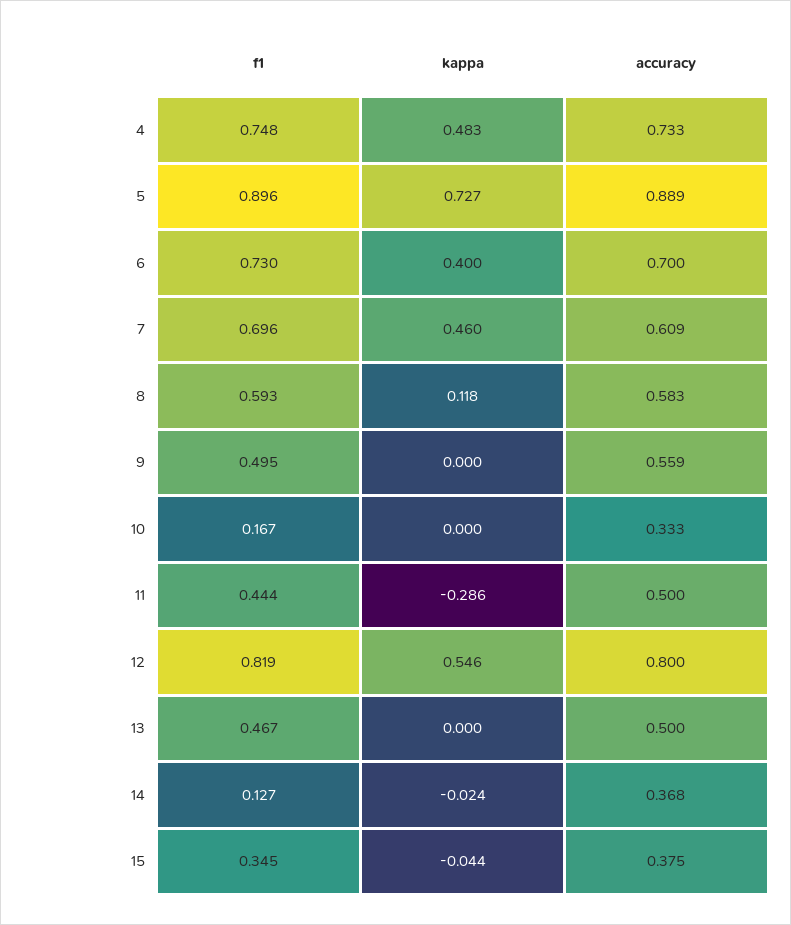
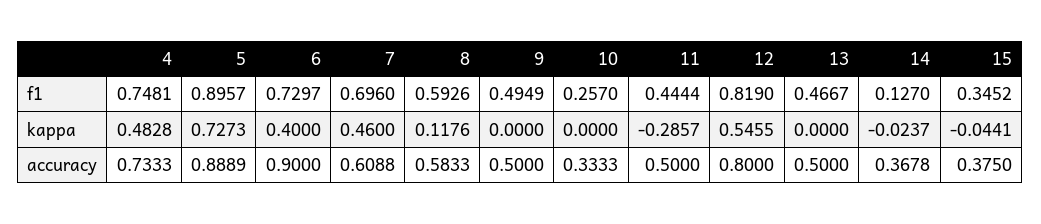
  {
    "f1": {
      "4": 0.7481,
      "5": 0.8957,
      "6": 0.7297,
      "7": 0.696,
      "8": 0.5926,
      "9": 0.4949,
-     "10": 0.167,
+     "10": 0.257,
      "11": 0.4444,
      "12": 0.819,
      "13": 0.4667,
      "14": 0.127,
      "15": 0.3452
    },
    "kappa": {
      "4": 0.4828,
      "5": 0.7273,
      "6": 0.4,
      "7": 0.46,
      "8": 0.1176,
      "9": 0,
      "10": 0,
      "11": -0.2857,
      "12": 0.5455,
      "13": 0,
      "14": -0.0237,
      "15": -0.0441
    },
    "accuracy": {
      "4": 0.7333,
      "5": 0.8889,
-     "6": 0.7,
+     "6": 0.9,
      "7": 0.6088,
      "8": 0.5833,
-     "9": 0.559,
+     "9": 0.5,
      "10": 0.3333,
      "11": 0.5,
      "12": 0.8,
      "13": 0.5,
      "14": 0.3678,
      "15": 0.375
    }
  }

